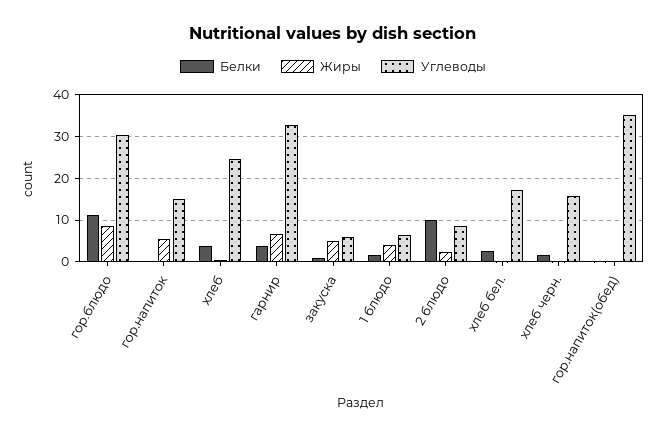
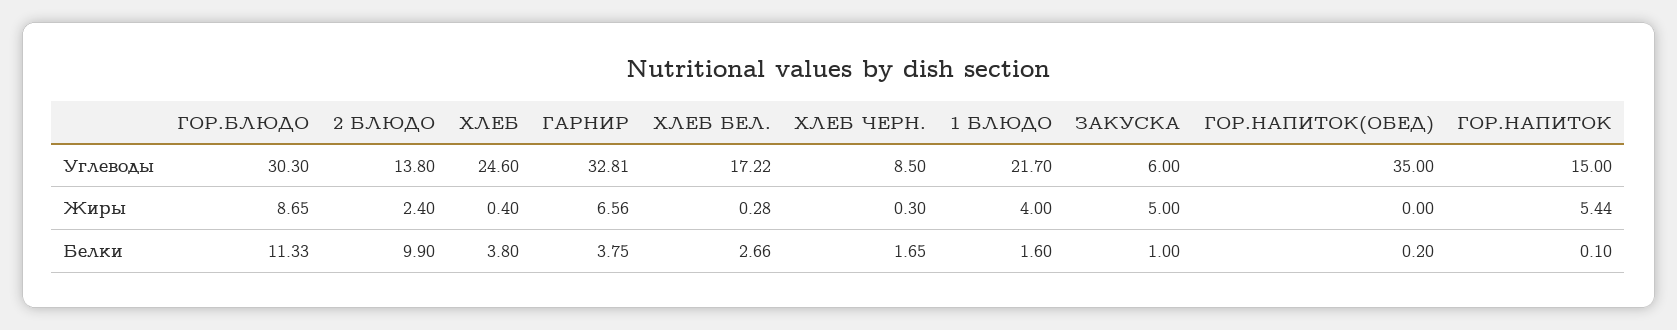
  {
    "Белки": {
      "гор.блюдо": 11.33,
      "гор.напиток": 0.1,
      "хлеб": 3.8,
      "гарнир": 3.75,
      "закуска": 1,
      "1 блюдо": 1.6,
      "2 блюдо": 9.9,
      "хлеб бел.": 2.66,
      "хлеб черн.": 1.65,
      "гор.напиток(обед)": 0.2
    },
    "Жиры": {
      "гор.блюдо": 8.65,
      "гор.напиток": 5.44,
      "хлеб": 0.4,
      "гарнир": 6.56,
      "закуска": 5,
      "1 блюдо": 4,
      "2 блюдо": 2.4,
      "хлеб бел.": 0.28,
      "хлеб черн.": 0.3,
      "гор.напиток(обед)": 0
    },
    "Углеводы": {
      "гор.блюдо": 30.3,
      "гор.напиток": 15,
      "хлеб": 24.6,
      "гарнир": 32.81,
      "закуска": 6,
-     "1 блюдо": 6,
+     "1 блюдо": 21.7,
-     "2 блюдо": 8,
+     "2 блюдо": 13.8,
      "хлеб бел.": 17.22,
-     "хлеб черн.": 16,
+     "хлеб черн.": 8.5,
      "гор.напиток(обед)": 35
    }
  }

